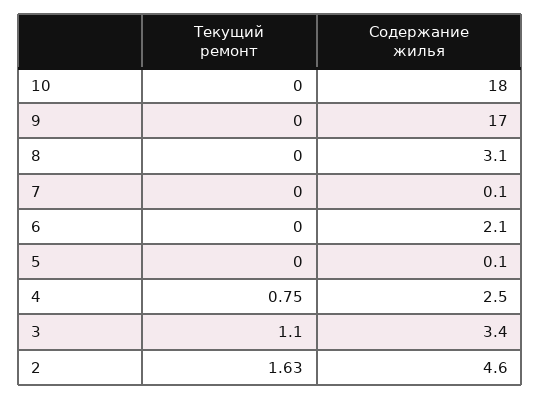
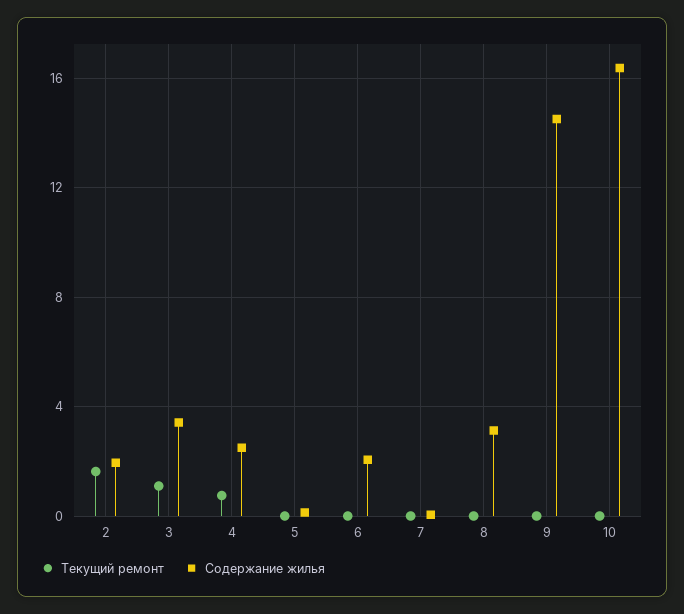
  {
    "Текущий ремонт": {
      "10": 0,
      "9": 0,
      "8": 0,
      "7": 0,
      "6": 0,
      "5": 0,
      "4": 0.75,
      "3": 1.1,
      "2": 1.63
    },
    "Содержание жилья": {
-     "10": 18,
+     "10": 16.5,
-     "9": 17,
+     "9": 14.5,
      "8": 3.1,
      "7": 0.1,
      "6": 2.1,
      "5": 0.1,
      "4": 2.5,
      "3": 3.4,
-     "2": 4.6
+     "2": 2
    }
  }

